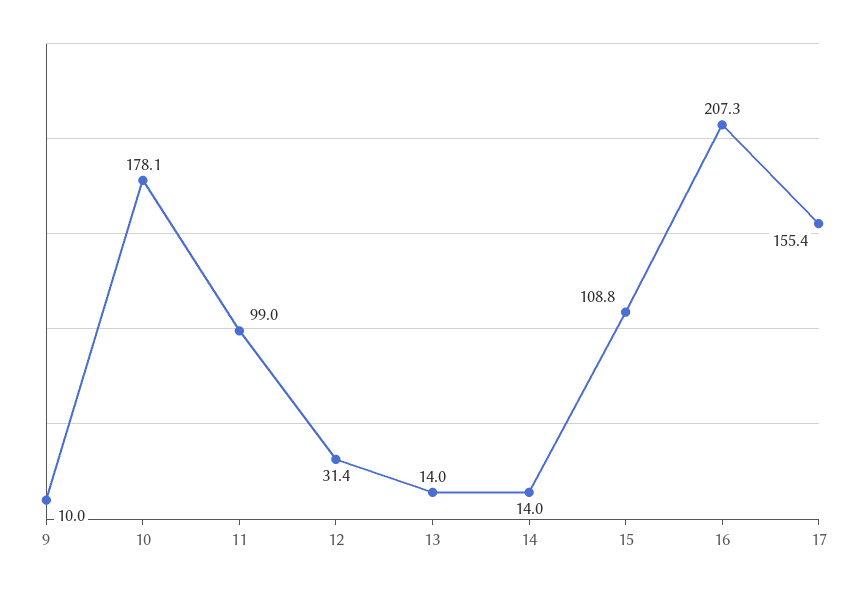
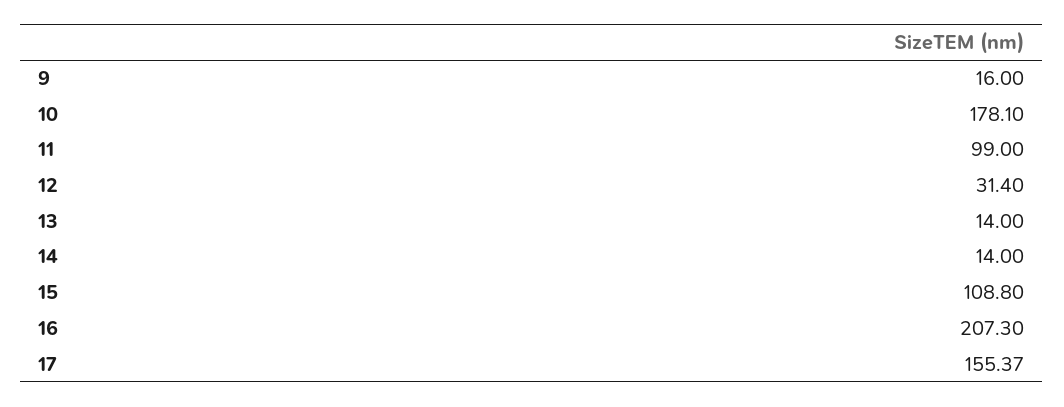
  {
-   "9": 10,
+   "9": 16,
    "10": 178.1,
    "11": 99,
    "12": 31.4,
    "13": 14,
    "14": 14,
    "15": 108.8,
    "16": 207.3,
    "17": 155.37
  }

